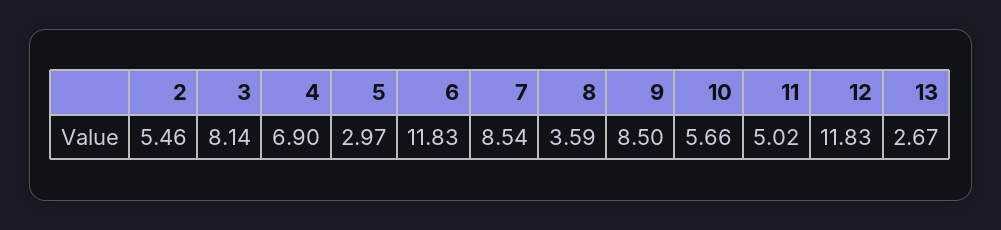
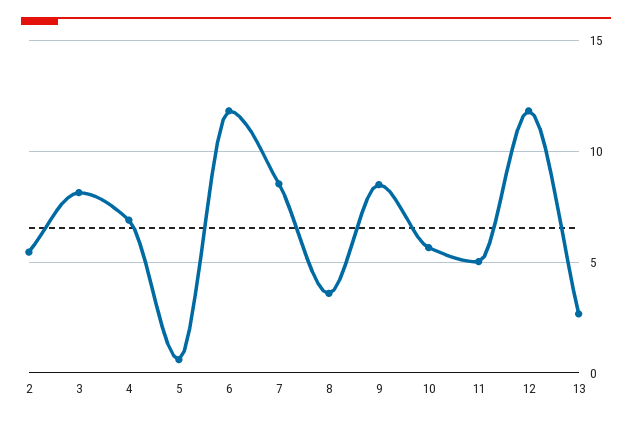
  {
    "2": 5.46,
    "3": 8.14,
    "4": 6.9,
-   "5": 2.97,
+   "5": 0.5,
    "6": 11.83,
    "7": 8.54,
    "8": 3.59,
    "9": 8.5,
    "10": 5.66,
    "11": 5.02,
    "12": 11.83,
    "13": 2.67
  }

